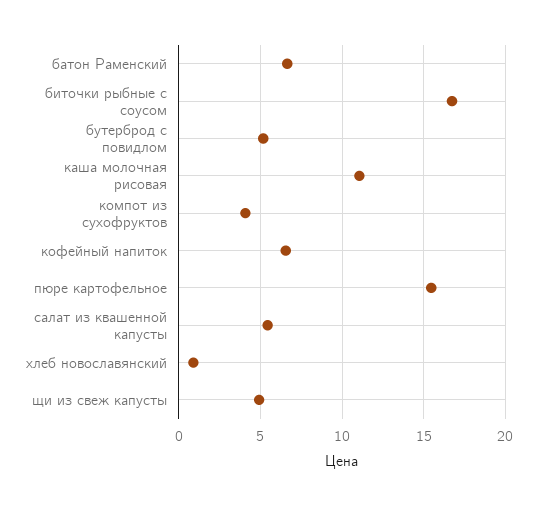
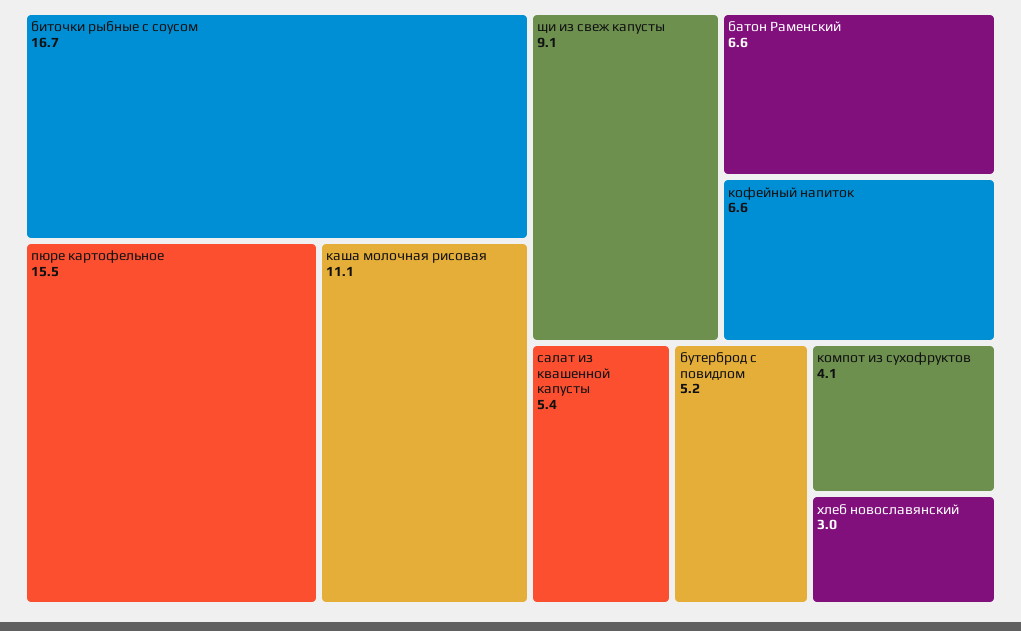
  {
    "батон Раменский": 6.6,
    "биточки рыбные с соусом": 16.7,
    "бутерброд с повидлом": 5.2,
    "каша молочная рисовая": 11.1,
    "компот из сухофруктов": 4.1,
    "кофейный напиток": 6.6,
    "пюре картофельное": 15.5,
    "салат из квашенной капусты": 5.4,
-   "хлеб новославянский": 1,
+   "хлеб новославянский": 3,
-   "щи из свеж капусты": 5
+   "щи из свеж капусты": 9.1
  }

